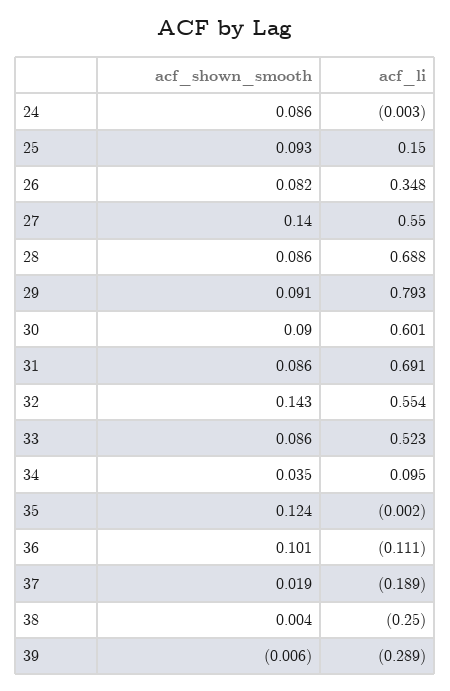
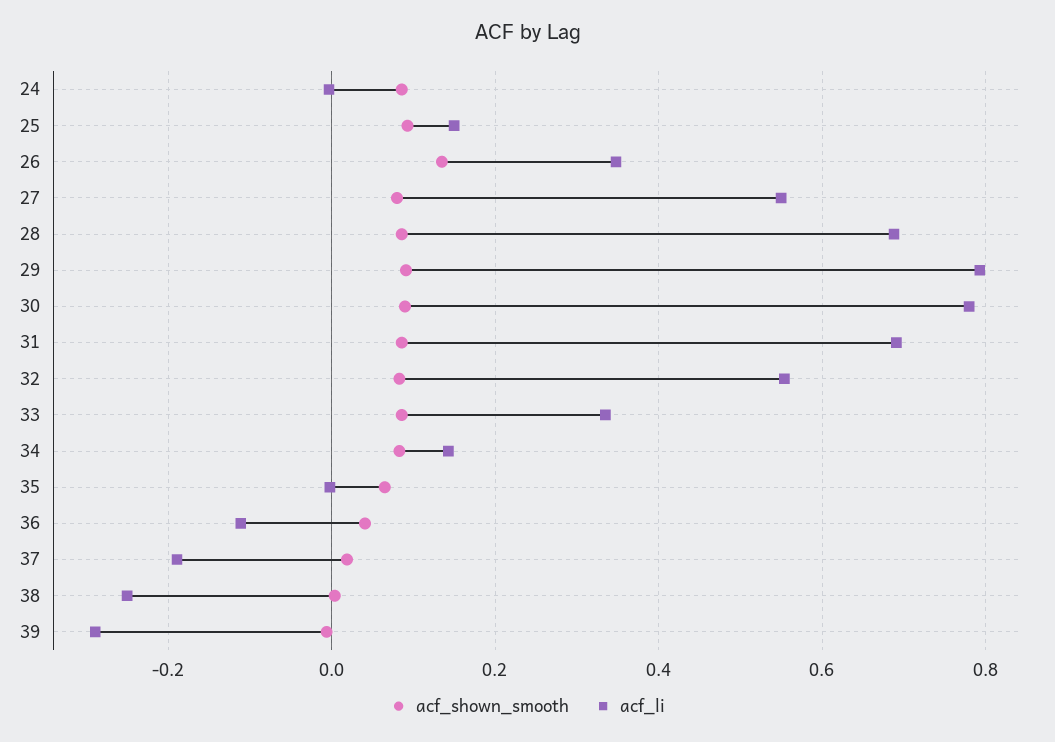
  {
    "acf_shown_smooth": {
      "24": 0.086,
      "25": 0.093,
-     "26": 0.082,
+     "26": 0.14,
-     "27": 0.14,
+     "27": 0.08,
      "28": 0.086,
      "29": 0.091,
      "30": 0.09,
      "31": 0.086,
-     "32": 0.143,
+     "32": 0.08,
      "33": 0.086,
-     "34": 0.035,
+     "34": 0.08,
-     "35": 0.124,
+     "35": 0.06,
-     "36": 0.101,
+     "36": 0.04,
      "37": 0.019,
      "38": 0.004,
      "39": -0.006
    },
    "acf_li": {
      "24": -0.003,
      "25": 0.15,
      "26": 0.348,
      "27": 0.55,
      "28": 0.688,
      "29": 0.793,
-     "30": 0.601,
+     "30": 0.78,
      "31": 0.691,
      "32": 0.554,
-     "33": 0.523,
+     "33": 0.34,
-     "34": 0.095,
+     "34": 0.14,
      "35": -0.002,
      "36": -0.111,
      "37": -0.189,
      "38": -0.25,
      "39": -0.289
    }
  }

